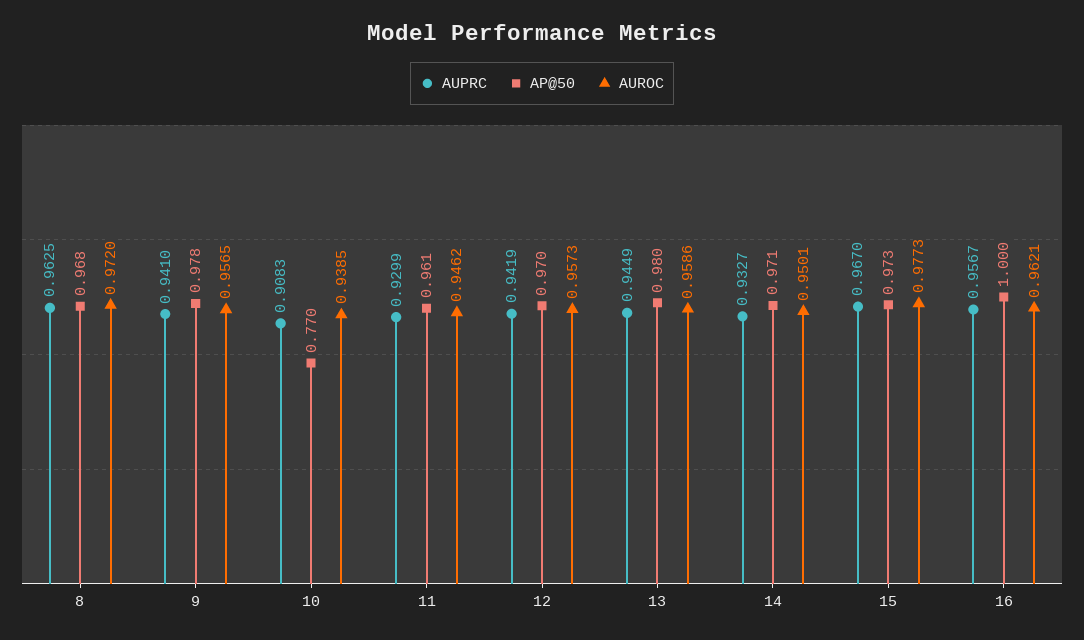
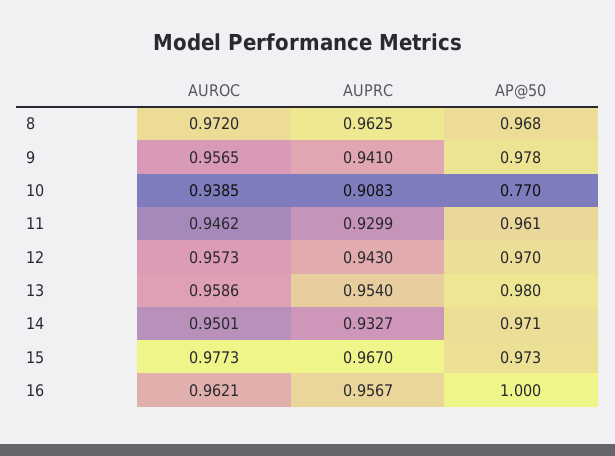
  {
    "AUPRC": {
      "8": 0.9625,
      "9": 0.941,
      "10": 0.9083,
      "11": 0.9299,
-     "12": 0.9419,
+     "12": 0.943,
-     "13": 0.9449,
+     "13": 0.954,
      "14": 0.9327,
      "15": 0.967,
      "16": 0.9567
    },
    "AP@50": {
      "8": 0.968,
      "9": 0.978,
      "10": 0.77,
      "11": 0.961,
      "12": 0.97,
      "13": 0.98,
      "14": 0.971,
      "15": 0.973,
      "16": 1
    },
    "AUROC": {
      "8": 0.972,
      "9": 0.9565,
      "10": 0.9385,
      "11": 0.9462,
      "12": 0.9573,
      "13": 0.9586,
      "14": 0.9501,
      "15": 0.9773,
      "16": 0.9621
    }
  }

